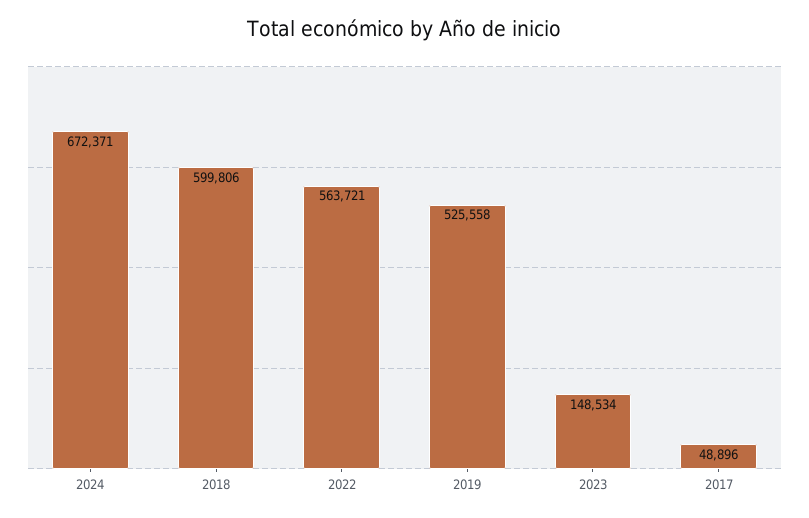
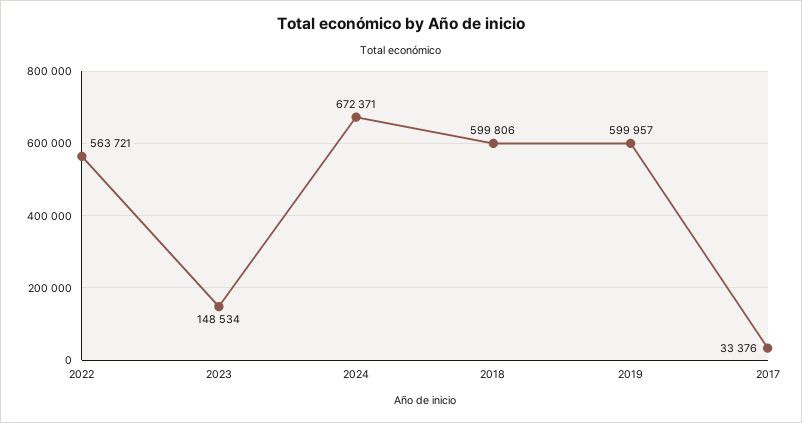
  {
    "2024": 672371,
    "2018": 599806,
    "2022": 563721,
-   "2019": 525558,
+   "2019": 599957,
    "2023": 148534,
-   "2017": 48896
+   "2017": 33376
  }

